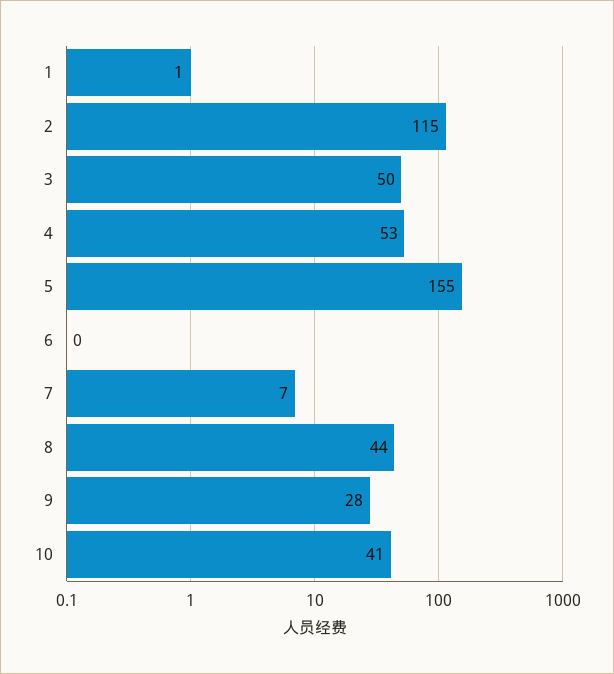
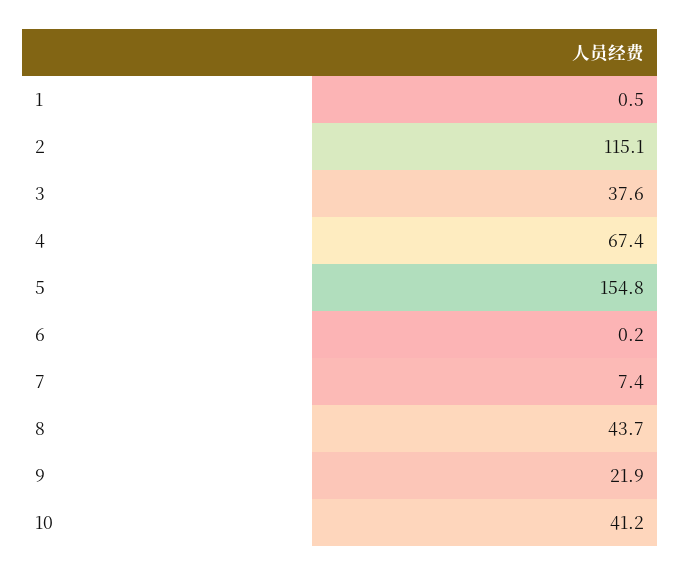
  {
    "1": 0.5,
    "2": 115.1,
-   "3": 50,
+   "3": 37.6,
-   "4": 53,
+   "4": 67.4,
    "5": 154.8,
    "6": 0.2,
    "7": 7.4,
    "8": 43.7,
-   "9": 28,
+   "9": 21.9,
    "10": 41.2
  }

